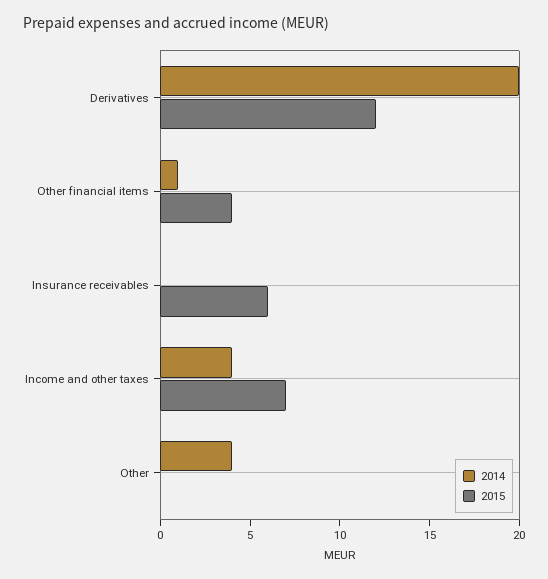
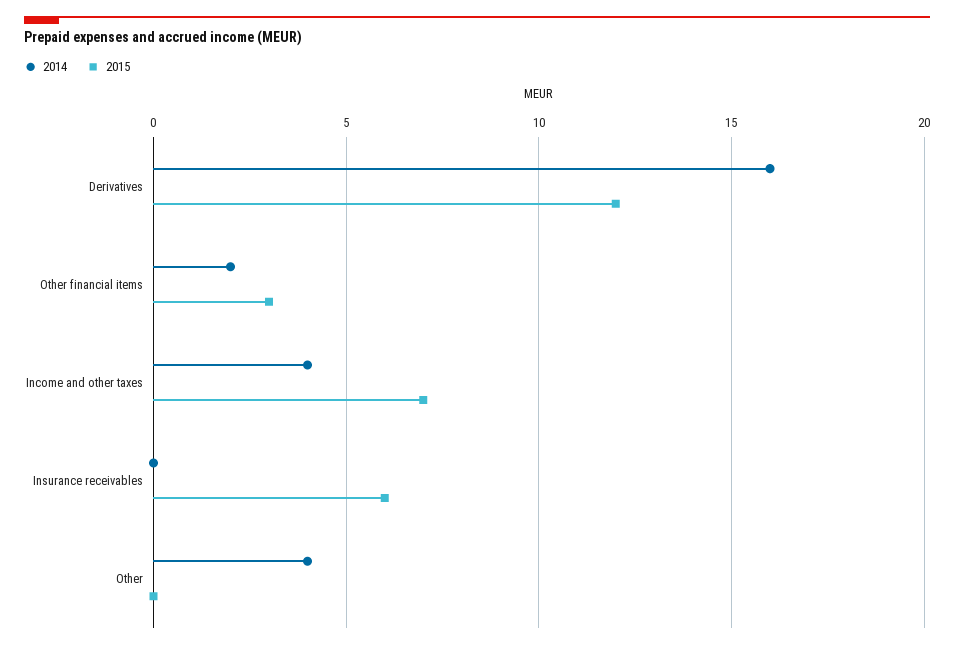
  {
    "2014": {
-     "Derivatives": 20,
+     "Derivatives": 16,
-     "Other financial items": 1,
+     "Other financial items": 2,
      "Insurance receivables": 0,
      "Income and other taxes": 4,
      "Other": 4
    },
    "2015": {
      "Derivatives": 12,
-     "Other financial items": 4,
+     "Other financial items": 3,
      "Insurance receivables": 6,
      "Income and other taxes": 7,
      "Other": 0
    }
  }

